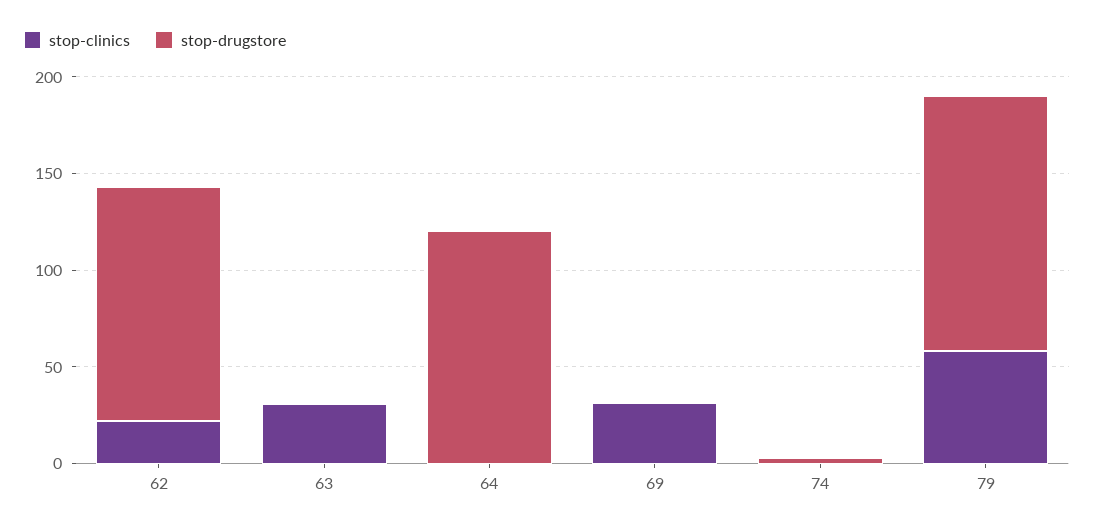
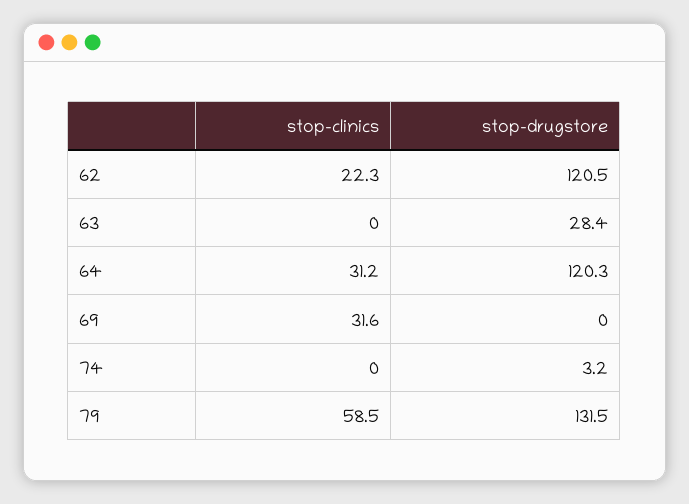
  {
    "stop-clinics": {
      "62": 22.3,
-     "63": 30,
+     "63": 0,
-     "64": 0,
+     "64": 31.2,
      "69": 31.6,
      "74": 0,
      "79": 58.5
    },
    "stop-drugstore": {
      "62": 120.5,
-     "63": 0,
+     "63": 28.4,
      "64": 120.3,
      "69": 0,
      "74": 3.2,
      "79": 131.5
    }
  }

